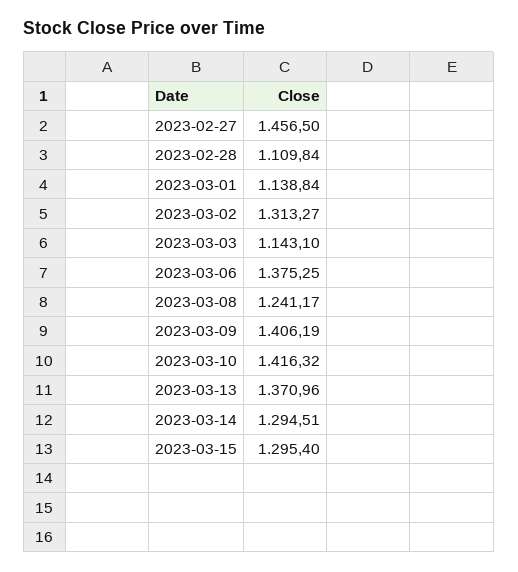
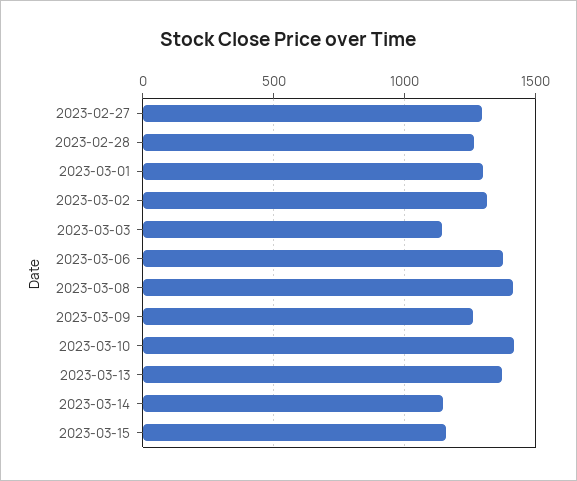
  {
-   "2023-02-27": 1456.5,
+   "2023-02-27": 1300,
-   "2023-02-28": 1109.84,
+   "2023-02-28": 1250,
-   "2023-03-01": 1138.84,
+   "2023-03-01": 1300,
    "2023-03-02": 1313.27,
    "2023-03-03": 1143.1,
    "2023-03-06": 1375.25,
-   "2023-03-08": 1241.17,
+   "2023-03-08": 1400,
-   "2023-03-09": 1406.19,
+   "2023-03-09": 1250,
    "2023-03-10": 1416.32,
    "2023-03-13": 1370.96,
-   "2023-03-14": 1294.51,
+   "2023-03-14": 1150,
-   "2023-03-15": 1295.4
+   "2023-03-15": 1150
  }

